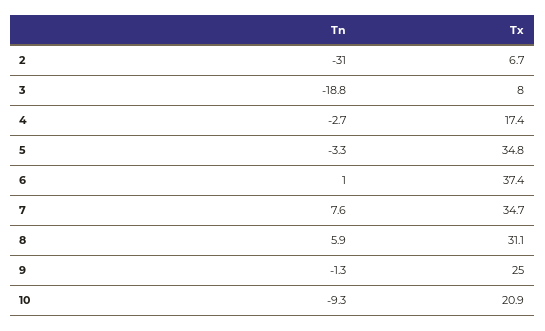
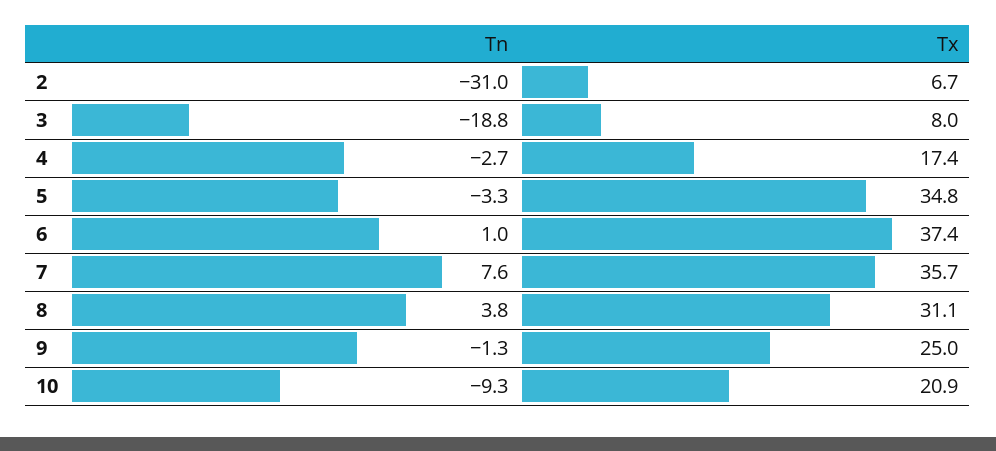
  {
    "Tn": {
      "2": -31,
      "3": -18.8,
      "4": -2.7,
      "5": -3.3,
      "6": 1,
      "7": 7.6,
-     "8": 5.9,
+     "8": 3.8,
      "9": -1.3,
      "10": -9.3
    },
    "Tx": {
      "2": 6.7,
      "3": 8,
      "4": 17.4,
      "5": 34.8,
      "6": 37.4,
-     "7": 34.7,
+     "7": 35.7,
      "8": 31.1,
      "9": 25,
      "10": 20.9
    }
  }

